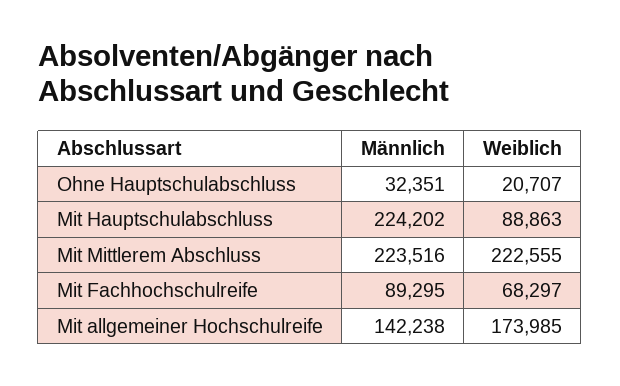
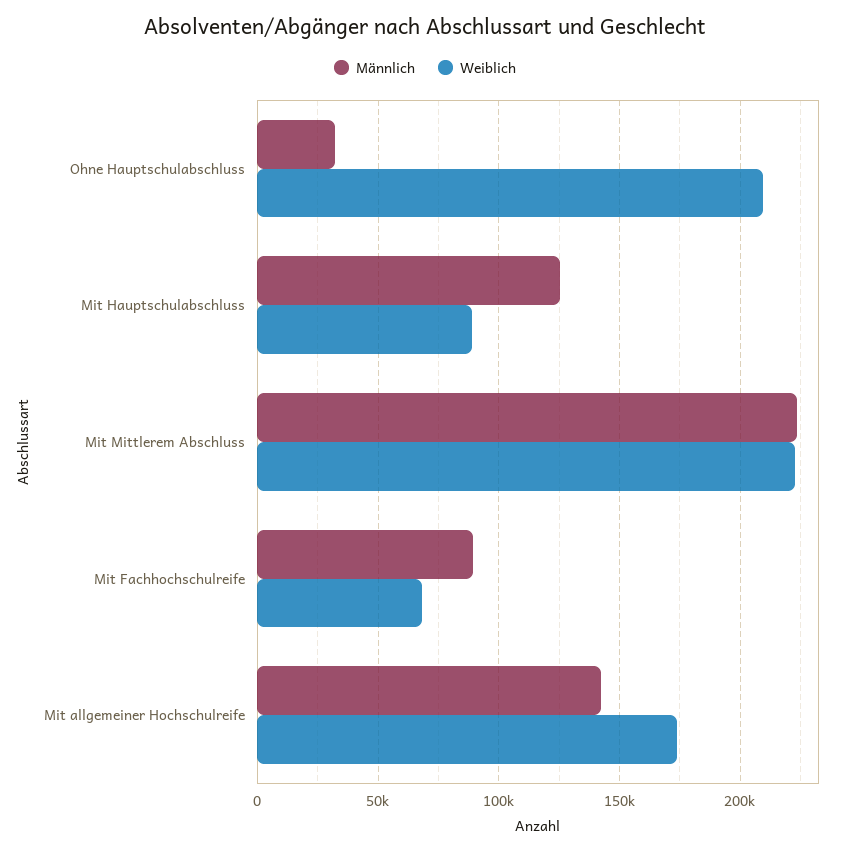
  {
    "Männlich": {
      "Ohne Hauptschulabschluss": 32351,
-     "Mit Hauptschulabschluss": 224202,
+     "Mit Hauptschulabschluss": 125000,
      "Mit Mittlerem Abschluss": 223516,
      "Mit Fachhochschulreife": 89295,
      "Mit allgemeiner Hochschulreife": 142238
    },
    "Weiblich": {
-     "Ohne Hauptschulabschluss": 20707,
+     "Ohne Hauptschulabschluss": 210000,
      "Mit Hauptschulabschluss": 88863,
      "Mit Mittlerem Abschluss": 222555,
      "Mit Fachhochschulreife": 68297,
      "Mit allgemeiner Hochschulreife": 173985
    }
  }

